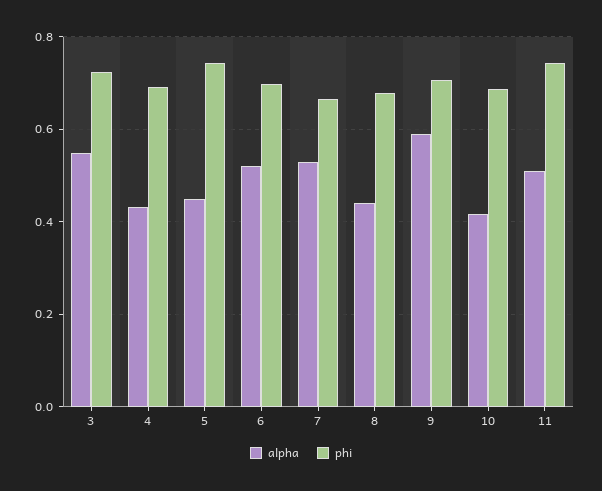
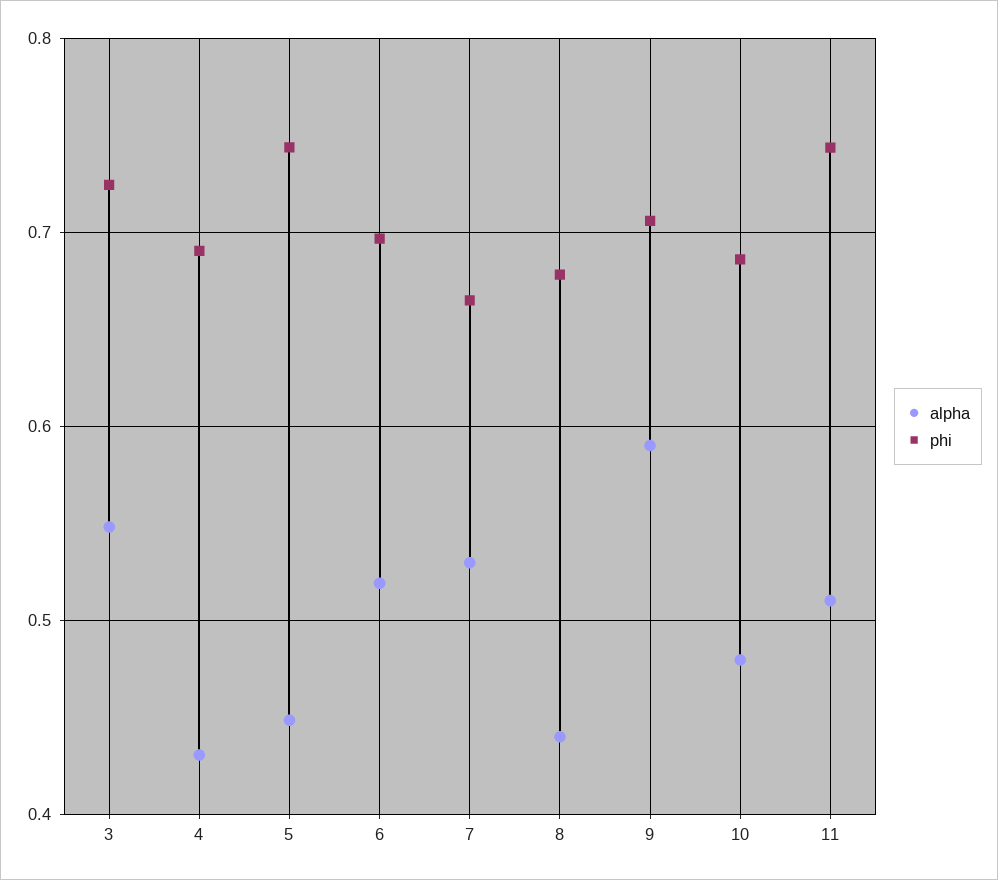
  {
    "alpha": {
      "3": 0.55,
      "4": 0.43,
      "5": 0.45,
      "6": 0.52,
      "7": 0.53,
      "8": 0.44,
      "9": 0.59,
-     "10": 0.42,
+     "10": 0.48,
      "11": 0.51
    },
    "phi": {
      "3": 0.72,
      "4": 0.69,
      "5": 0.74,
      "6": 0.7,
      "7": 0.66,
      "8": 0.68,
      "9": 0.71,
      "10": 0.69,
      "11": 0.74
    }
  }

